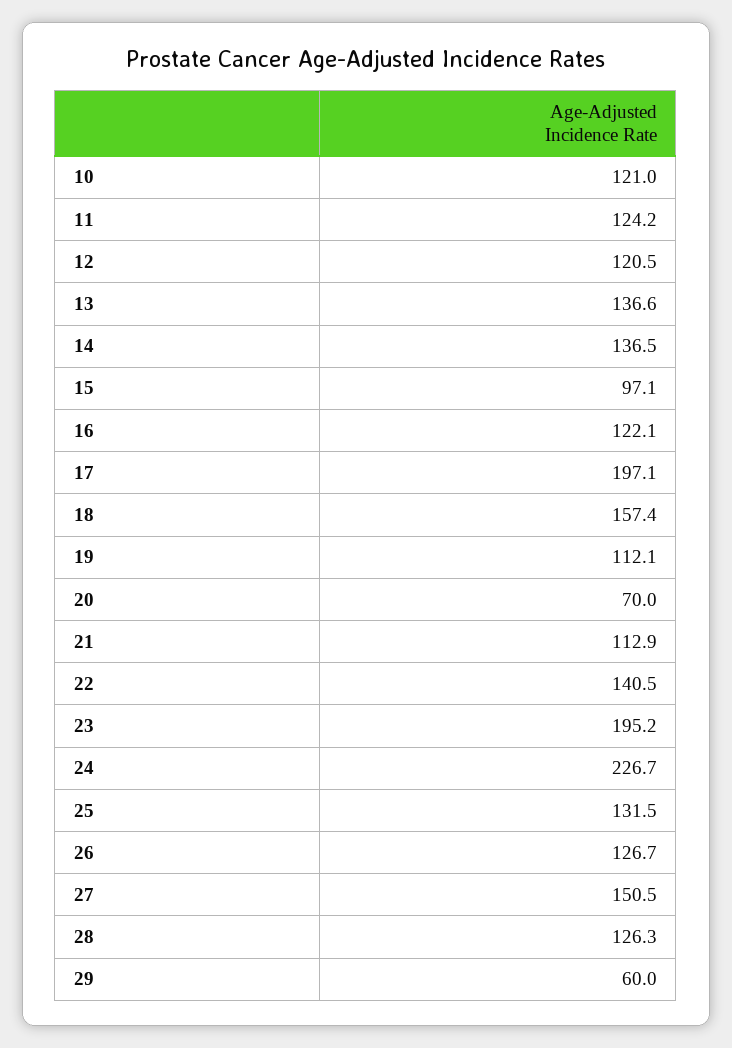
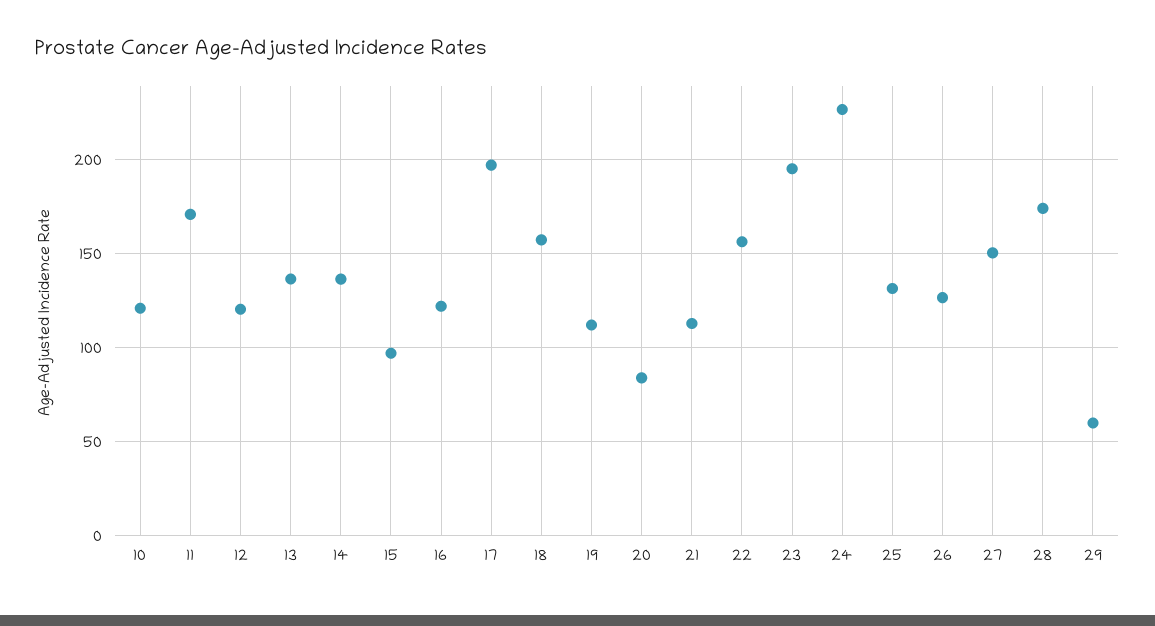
  {
    "10": 121,
-   "11": 124.2,
+   "11": 170,
    "12": 120.5,
    "13": 136.6,
    "14": 136.5,
    "15": 97.1,
    "16": 122.1,
    "17": 197.1,
    "18": 157.4,
    "19": 112.1,
-   "20": 70,
+   "20": 85,
    "21": 112.9,
-   "22": 140.5,
+   "22": 155,
    "23": 195.2,
    "24": 226.7,
    "25": 131.5,
    "26": 126.7,
    "27": 150.5,
-   "28": 126.3,
+   "28": 175,
    "29": 60
  }

